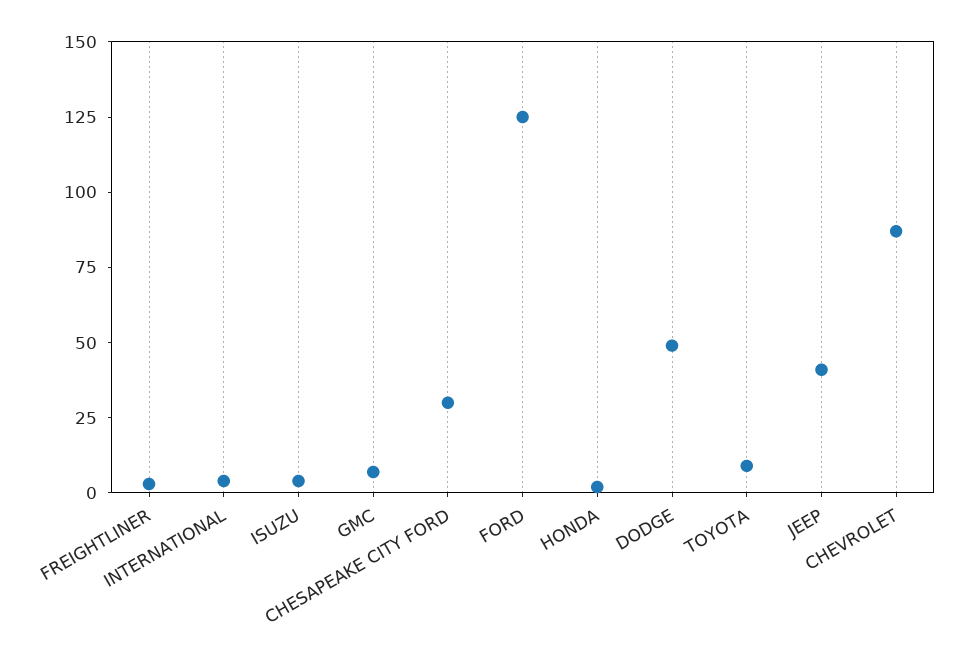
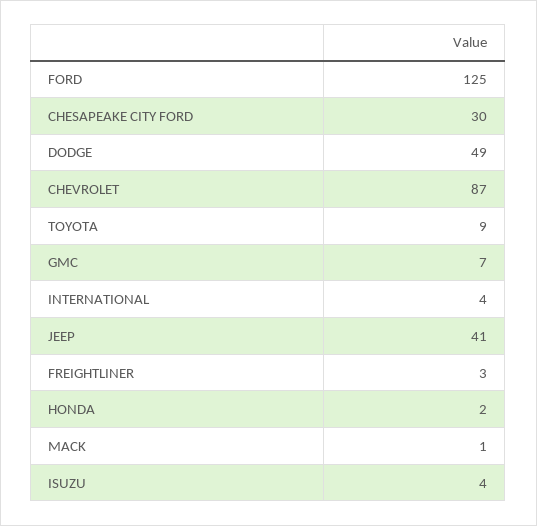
  {
    "FREIGHTLINER": 3,
    "INTERNATIONAL": 4,
    "ISUZU": 4,
    "GMC": 7,
    "CHESAPEAKE CITY FORD": 30,
    "FORD": 125,
    "HONDA": 2,
    "DODGE": 49,
    "TOYOTA": 9,
    "JEEP": 41,
-   "CHEVROLET": 87
+   "CHEVROLET": 87,
+   "MACK": 1
  }

